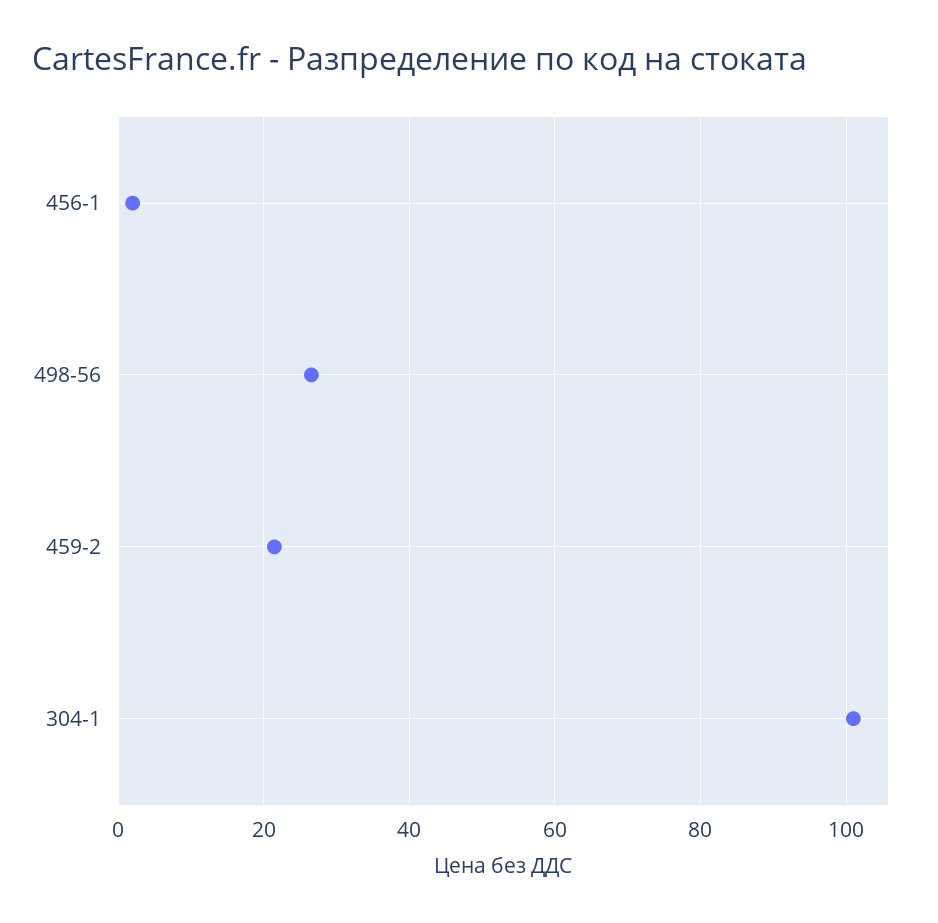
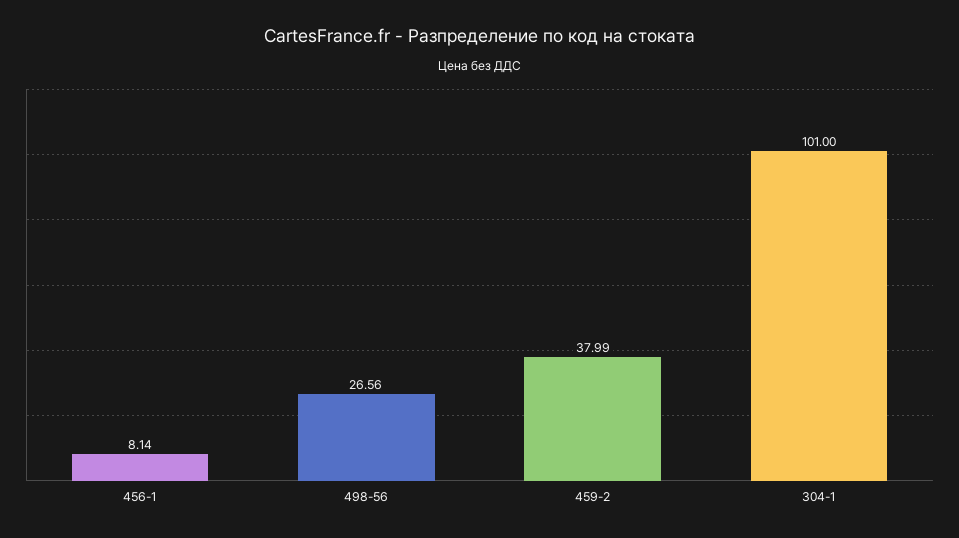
  {
-   "456-1": 2,
+   "456-1": 8.14,
    "498-56": 26.56,
-   "459-2": 22,
+   "459-2": 37.99,
    "304-1": 101
  }

